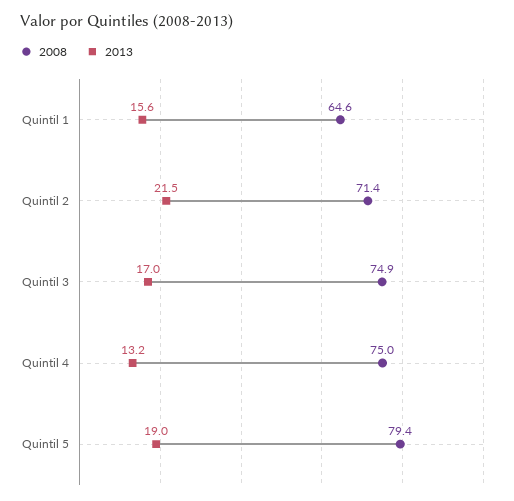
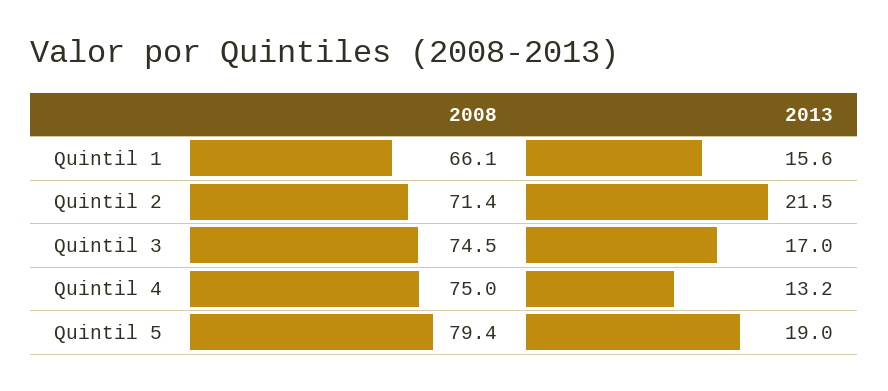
  {
    "2008": {
-     "Quintil 1": 64.6,
+     "Quintil 1": 66.1,
      "Quintil 2": 71.4,
-     "Quintil 3": 74.9,
+     "Quintil 3": 74.5,
      "Quintil 4": 75,
      "Quintil 5": 79.4
    },
    "2013": {
      "Quintil 1": 15.6,
      "Quintil 2": 21.5,
      "Quintil 3": 17,
      "Quintil 4": 13.2,
      "Quintil 5": 19
    }
  }

